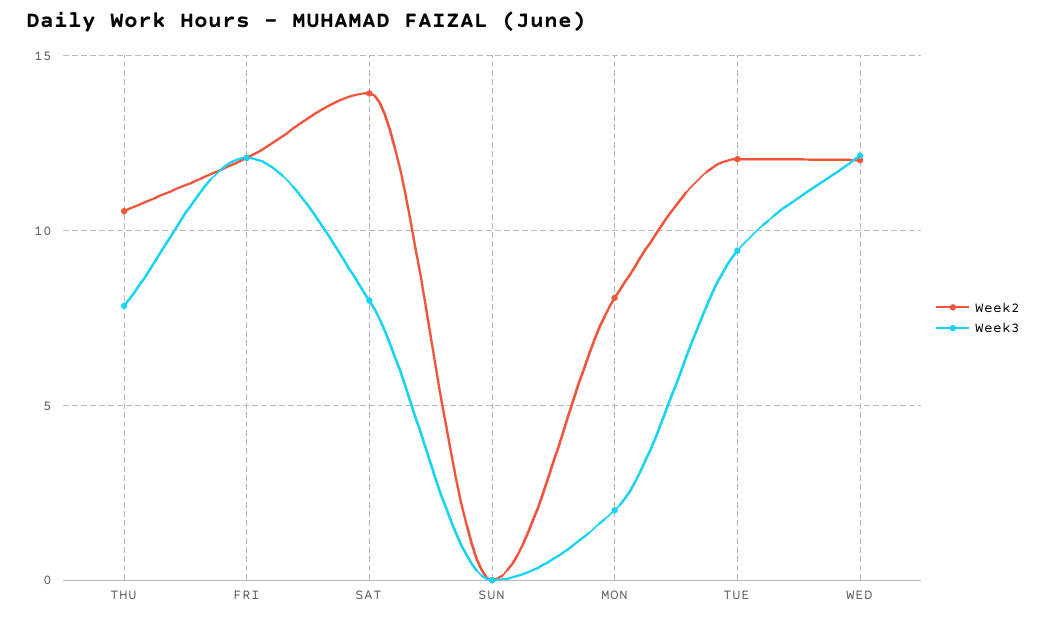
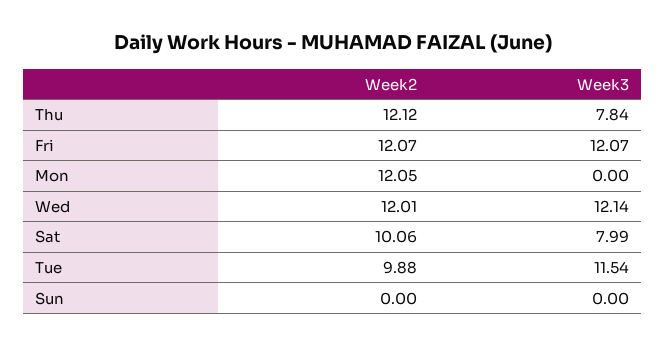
  {
    "Week2": {
-     "THU": 10.5,
+     "THU": 12.12,
      "FRI": 12.07,
-     "SAT": 14,
+     "SAT": 10.06,
      "SUN": 0,
-     "MON": 8,
+     "MON": 12.05,
-     "TUE": 12,
+     "TUE": 9.88,
      "WED": 12.01
    },
    "Week3": {
      "THU": 7.84,
      "FRI": 12.07,
      "SAT": 7.99,
      "SUN": 0,
-     "MON": 2,
+     "MON": 0,
-     "TUE": 9.5,
+     "TUE": 11.54,
      "WED": 12.14
    }
  }

